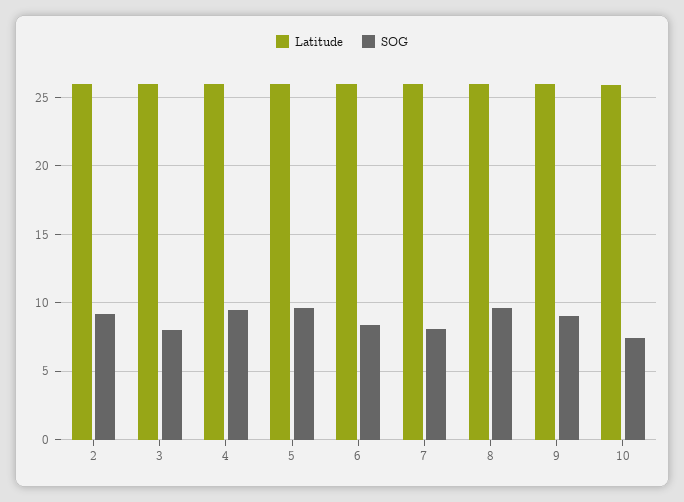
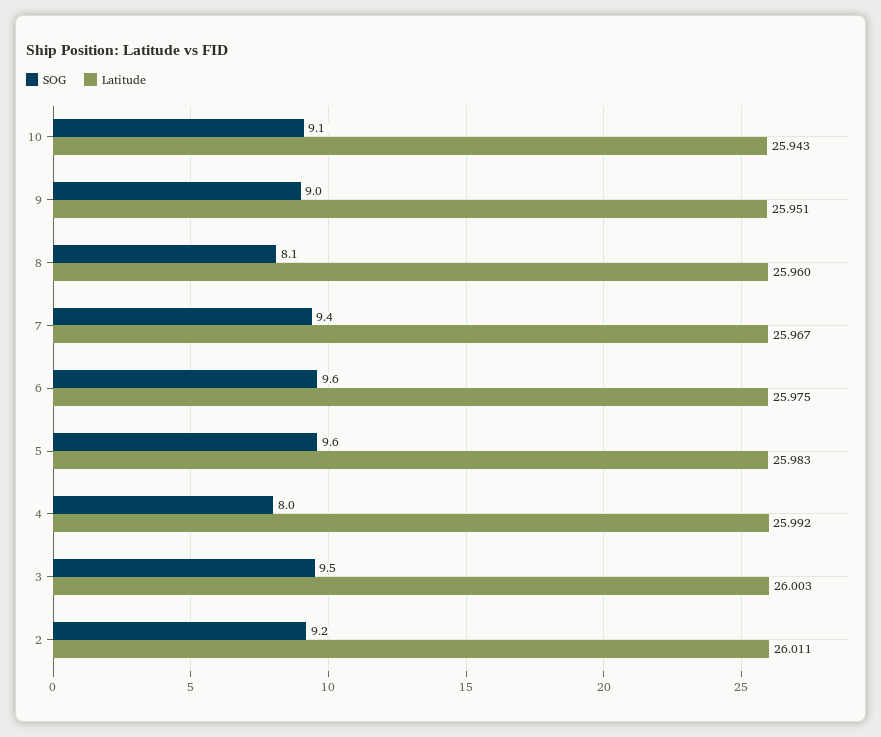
  {
    "Latitude": {
      "2": 26.011,
      "3": 26.003,
      "4": 25.992,
      "5": 25.983,
      "6": 25.975,
      "7": 25.967,
      "8": 25.96,
      "9": 25.951,
      "10": 25.943
    },
    "SOG": {
      "2": 9.2,
-     "3": 8,
+     "3": 9.5,
-     "4": 9.5,
+     "4": 8,
      "5": 9.6,
-     "6": 8.5,
+     "6": 9.6,
-     "7": 8,
+     "7": 9.4,
-     "8": 9.5,
+     "8": 8.1,
      "9": 9,
-     "10": 7.5
+     "10": 9.1
    }
  }

